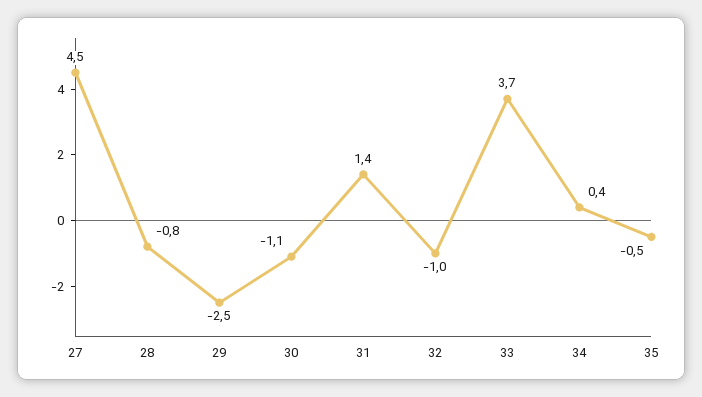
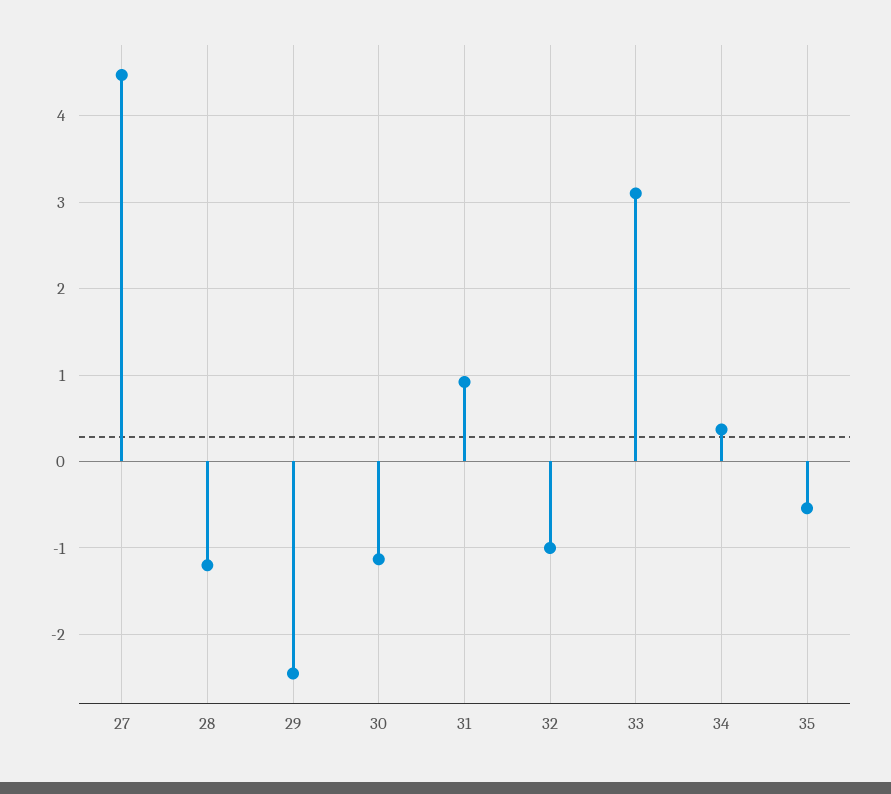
  {
    "27": 4.5,
-   "28": -0.8,
+   "28": -1.2,
    "29": -2.5,
    "30": -1.1,
-   "31": 1.4,
+   "31": 0.9,
    "32": -1,
-   "33": 3.7,
+   "33": 3.1,
    "34": 0.4,
    "35": -0.5
  }

